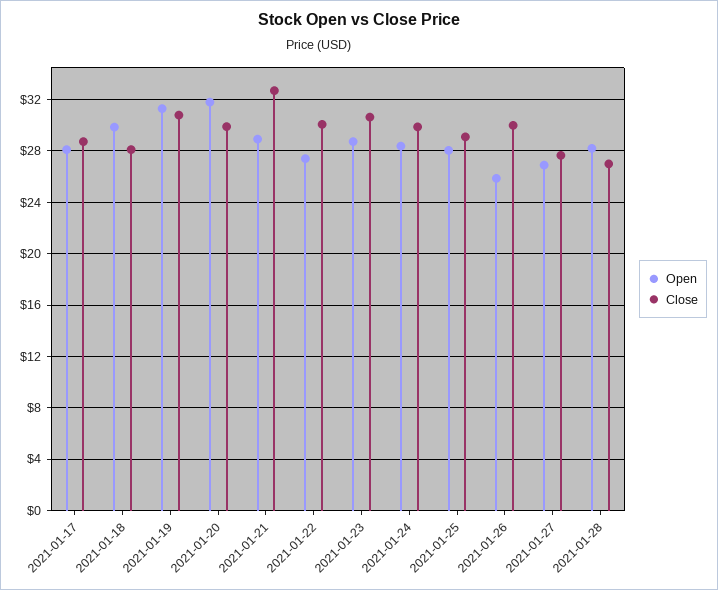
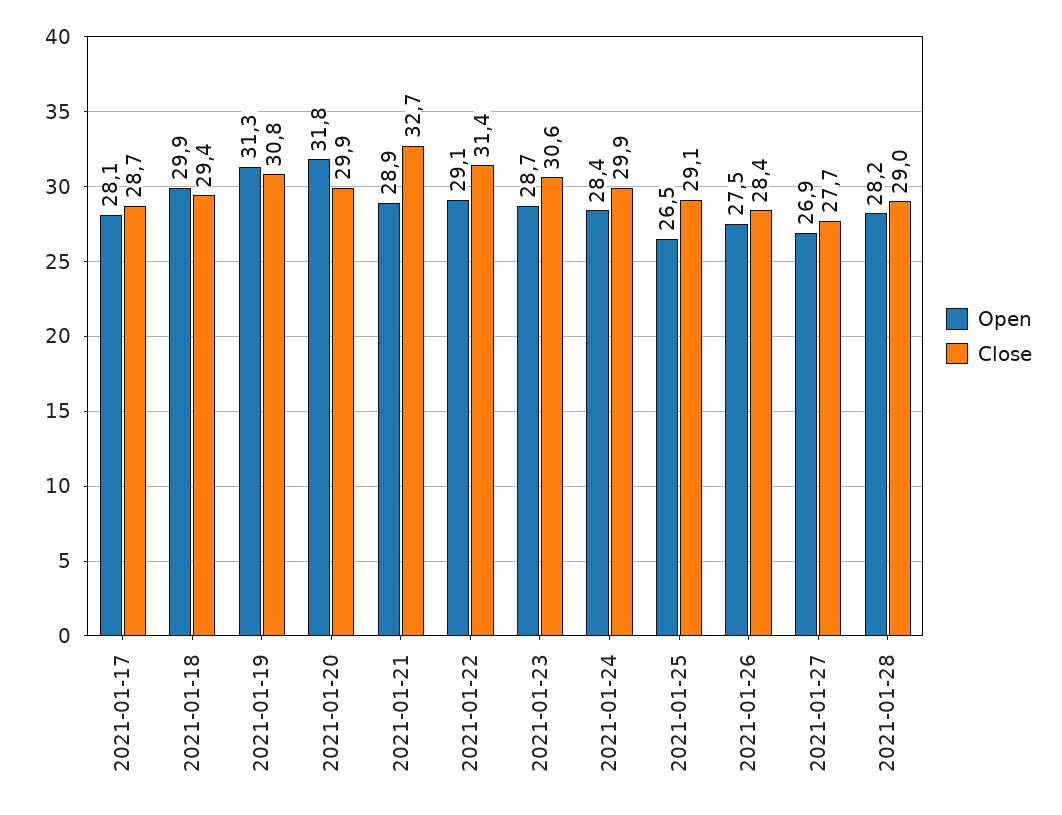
  {
    "Open": {
      "2021-01-17": 28.1,
      "2021-01-18": 29.9,
      "2021-01-19": 31.3,
      "2021-01-20": 31.8,
      "2021-01-21": 28.9,
-     "2021-01-22": 27.5,
+     "2021-01-22": 29.1,
      "2021-01-23": 28.7,
      "2021-01-24": 28.4,
-     "2021-01-25": 28,
+     "2021-01-25": 26.5,
-     "2021-01-26": 26,
+     "2021-01-26": 27.5,
      "2021-01-27": 26.9,
      "2021-01-28": 28.2
    },
    "Close": {
      "2021-01-17": 28.7,
-     "2021-01-18": 28,
+     "2021-01-18": 29.4,
      "2021-01-19": 30.8,
      "2021-01-20": 29.9,
      "2021-01-21": 32.7,
-     "2021-01-22": 30,
+     "2021-01-22": 31.4,
      "2021-01-23": 30.6,
      "2021-01-24": 29.9,
      "2021-01-25": 29.1,
-     "2021-01-26": 30,
+     "2021-01-26": 28.4,
      "2021-01-27": 27.7,
-     "2021-01-28": 27
+     "2021-01-28": 29
    }
  }

